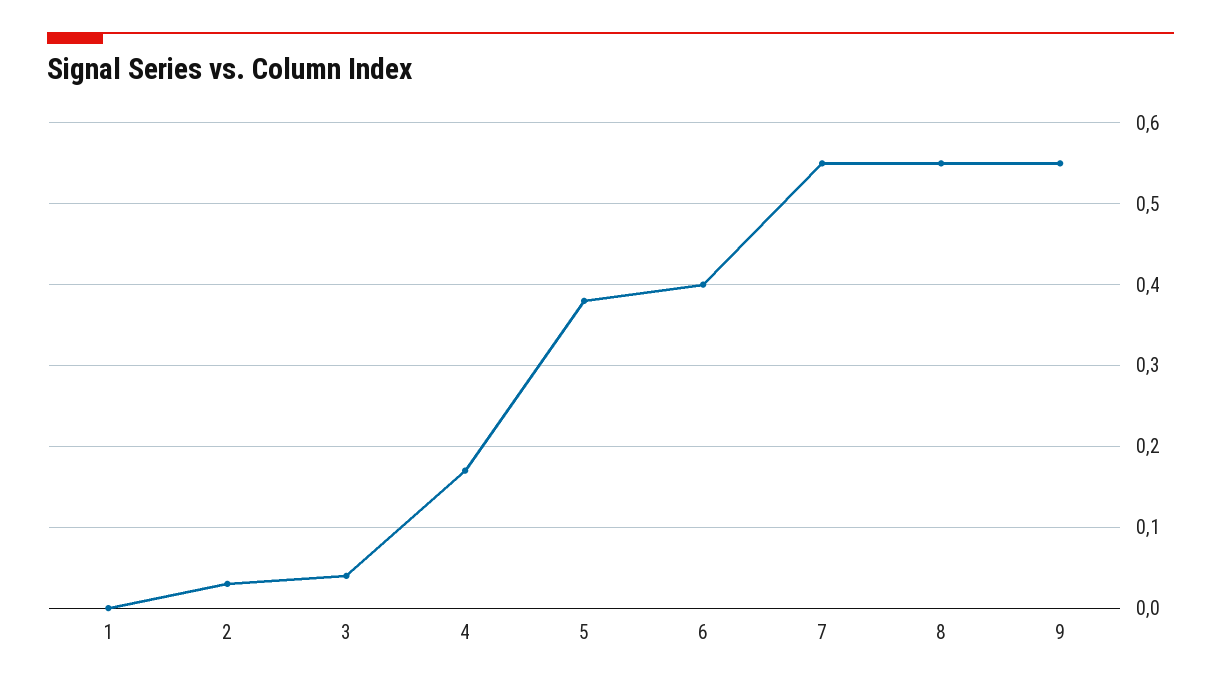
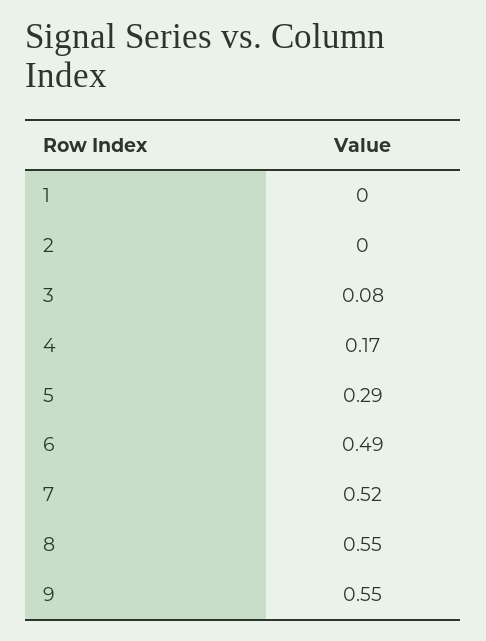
  {
    "1": 0,
-   "2": 0.03,
+   "2": 0,
-   "3": 0.04,
+   "3": 0.08,
    "4": 0.17,
-   "5": 0.38,
+   "5": 0.29,
-   "6": 0.4,
+   "6": 0.49,
-   "7": 0.55,
+   "7": 0.52,
    "8": 0.55,
    "9": 0.55
  }

